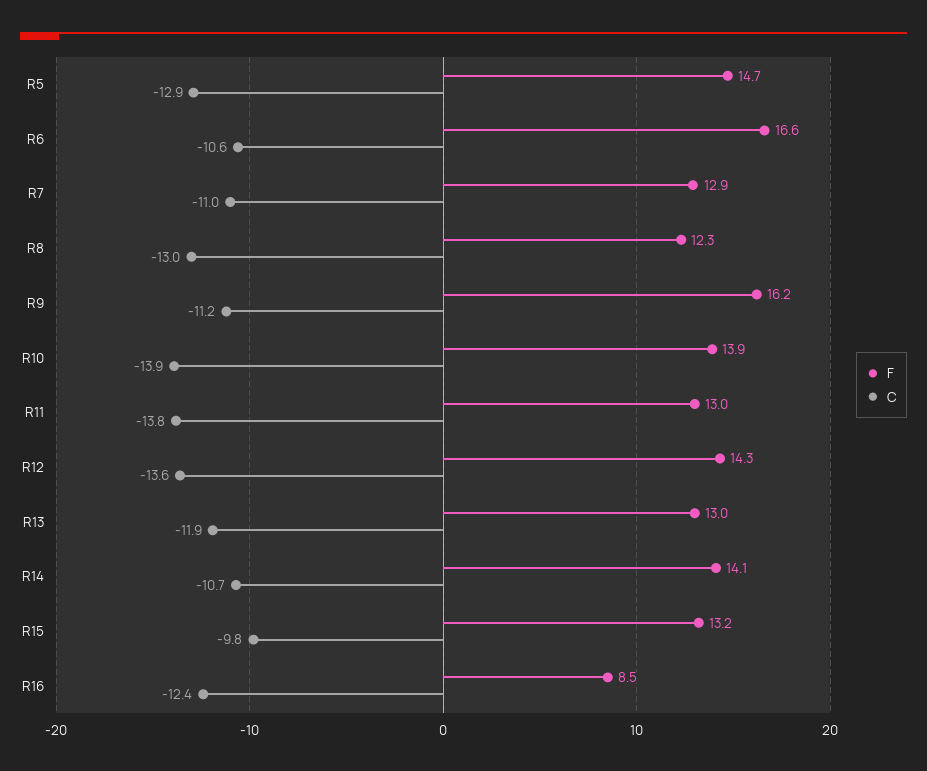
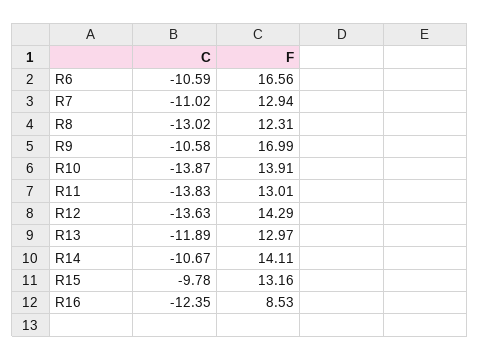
  {
    "F": {
-     "R5": 14.7,
      "R6": 16.56,
      "R7": 12.94,
      "R8": 12.31,
-     "R9": 16.2,
+     "R9": 16.99,
      "R10": 13.91,
      "R11": 13.01,
      "R12": 14.29,
      "R13": 12.97,
      "R14": 14.11,
      "R15": 13.16,
      "R16": 8.53
    },
    "C": {
-     "R5": -12.9,
      "R6": -10.59,
      "R7": -11.02,
      "R8": -13.02,
-     "R9": -11.2,
+     "R9": -10.58,
      "R10": -13.87,
      "R11": -13.83,
      "R12": -13.63,
      "R13": -11.89,
      "R14": -10.67,
      "R15": -9.78,
      "R16": -12.35
    }
  }

